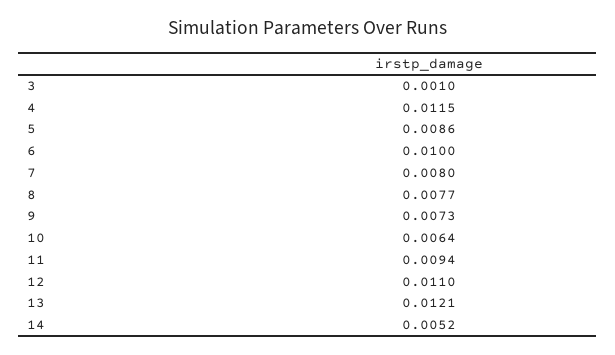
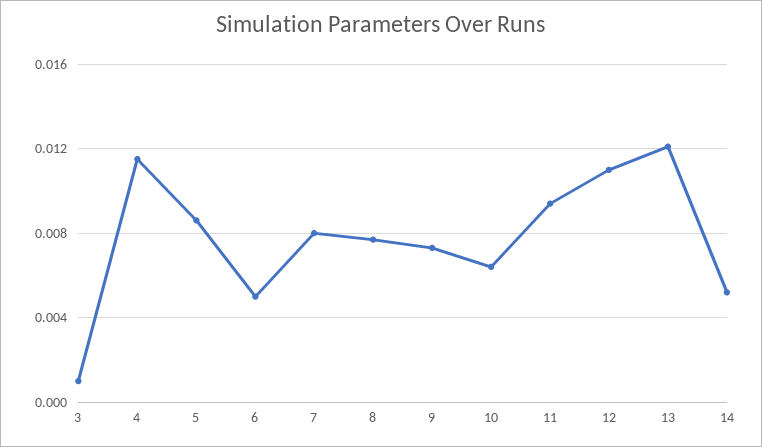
  {
    "3": 0.001,
    "4": 0.0115,
    "5": 0.0086,
-   "6": 0.01,
+   "6": 0.005,
    "7": 0.008,
    "8": 0.0077,
    "9": 0.0073,
    "10": 0.0064,
    "11": 0.0094,
    "12": 0.011,
    "13": 0.0121,
    "14": 0.0052
  }

